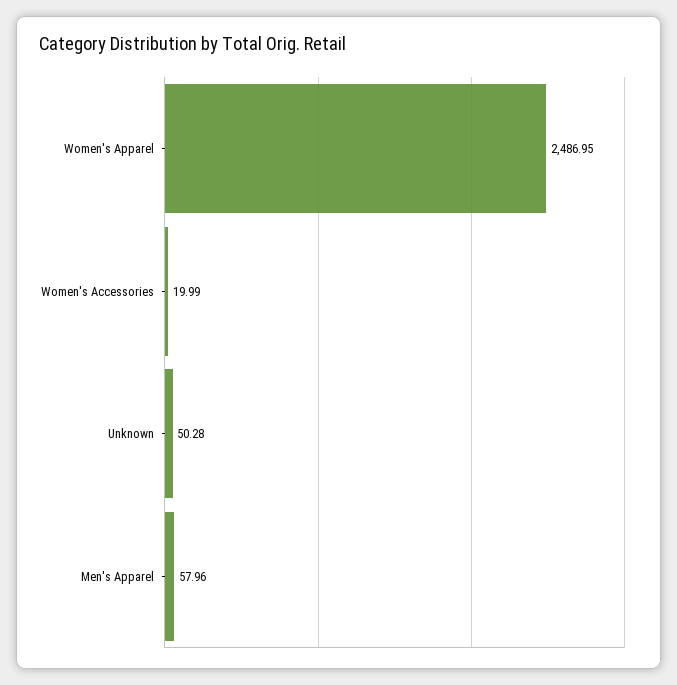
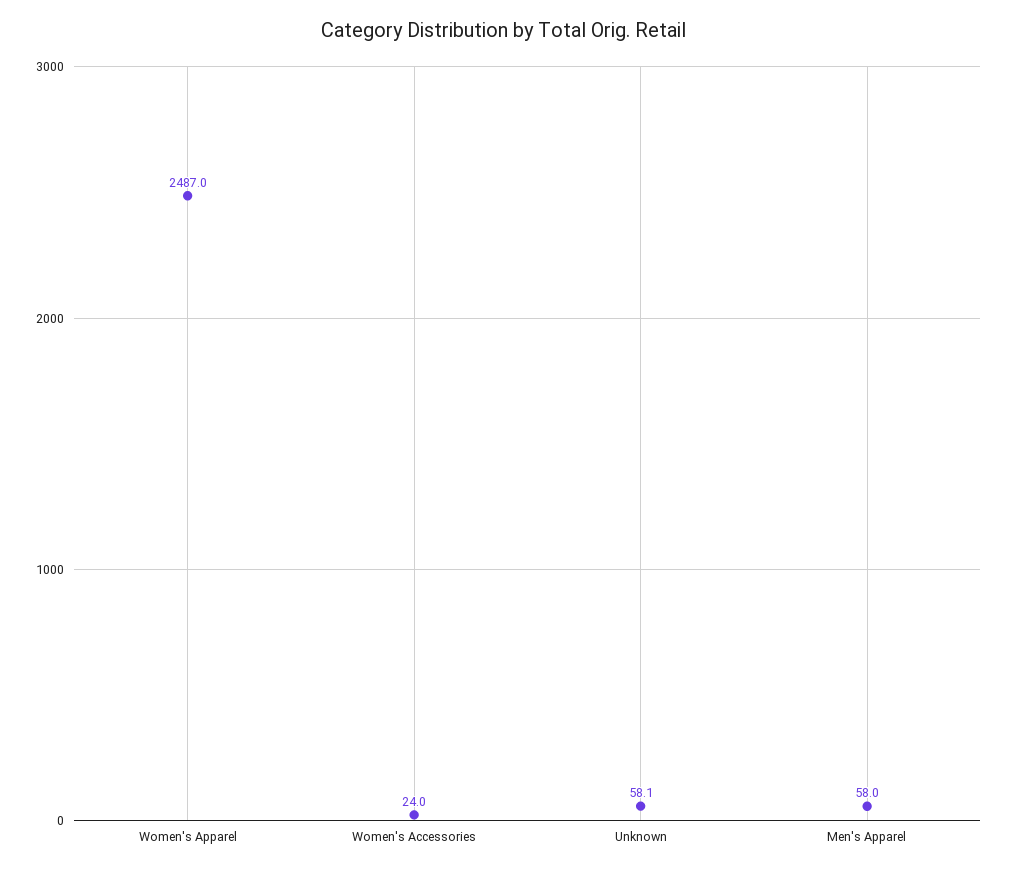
  {
    "Women's Apparel": 2486.95,
-   "Women's Accessories": 19.99,
+   "Women's Accessories": 24,
-   "Unknown": 50.28,
+   "Unknown": 58.1,
    "Men's Apparel": 57.96
  }

